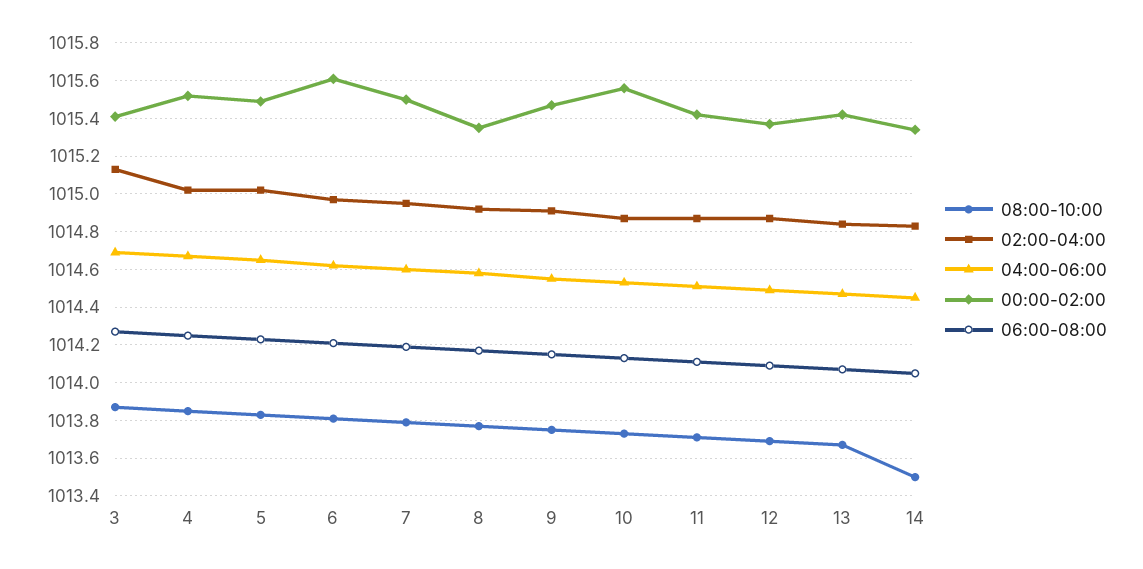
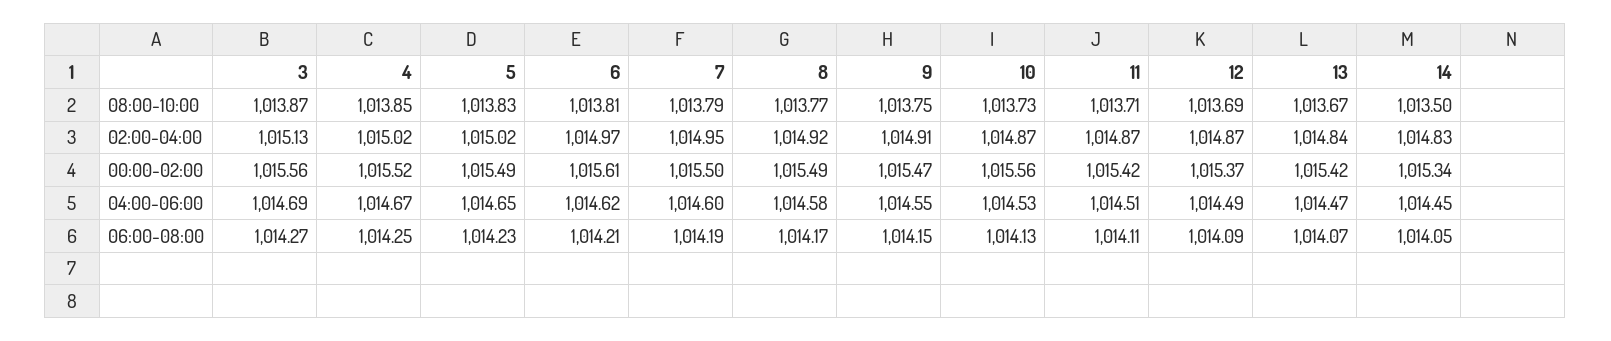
  {
    "08:00-10:00": {
      "3": 1013.87,
      "4": 1013.85,
      "5": 1013.83,
      "6": 1013.81,
      "7": 1013.79,
      "8": 1013.77,
      "9": 1013.75,
      "10": 1013.73,
      "11": 1013.71,
      "12": 1013.69,
      "13": 1013.67,
      "14": 1013.5
    },
    "02:00-04:00": {
      "3": 1015.13,
      "4": 1015.02,
      "5": 1015.02,
      "6": 1014.97,
      "7": 1014.95,
      "8": 1014.92,
      "9": 1014.91,
      "10": 1014.87,
      "11": 1014.87,
      "12": 1014.87,
      "13": 1014.84,
      "14": 1014.83
    },
    "04:00-06:00": {
      "3": 1014.69,
      "4": 1014.67,
      "5": 1014.65,
      "6": 1014.62,
      "7": 1014.6,
      "8": 1014.58,
      "9": 1014.55,
      "10": 1014.53,
      "11": 1014.51,
      "12": 1014.49,
      "13": 1014.47,
      "14": 1014.45
    },
    "00:00-02:00": {
-     "3": 1015.4,
+     "3": 1015.56,
      "4": 1015.52,
      "5": 1015.49,
      "6": 1015.61,
      "7": 1015.5,
-     "8": 1015.35,
+     "8": 1015.49,
      "9": 1015.47,
      "10": 1015.56,
      "11": 1015.42,
      "12": 1015.37,
      "13": 1015.42,
      "14": 1015.34
    },
    "06:00-08:00": {
      "3": 1014.27,
      "4": 1014.25,
      "5": 1014.23,
      "6": 1014.21,
      "7": 1014.19,
      "8": 1014.17,
      "9": 1014.15,
      "10": 1014.13,
      "11": 1014.11,
      "12": 1014.09,
      "13": 1014.07,
      "14": 1014.05
    }
  }

